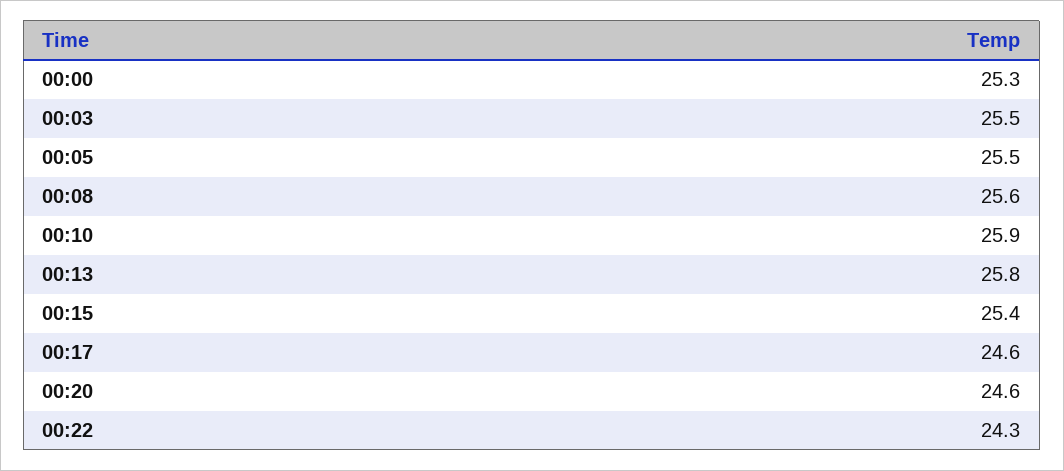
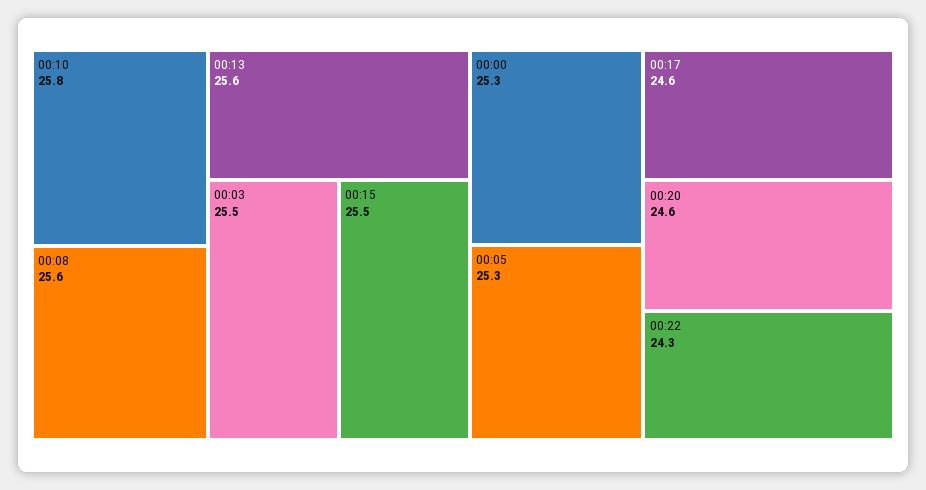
  {
    "00:00": 25.3,
    "00:03": 25.5,
-   "00:05": 25.5,
+   "00:05": 25.3,
    "00:08": 25.6,
-   "00:10": 25.9,
+   "00:10": 25.8,
-   "00:13": 25.8,
+   "00:13": 25.6,
-   "00:15": 25.4,
+   "00:15": 25.5,
    "00:17": 24.6,
    "00:20": 24.6,
    "00:22": 24.3
  }

